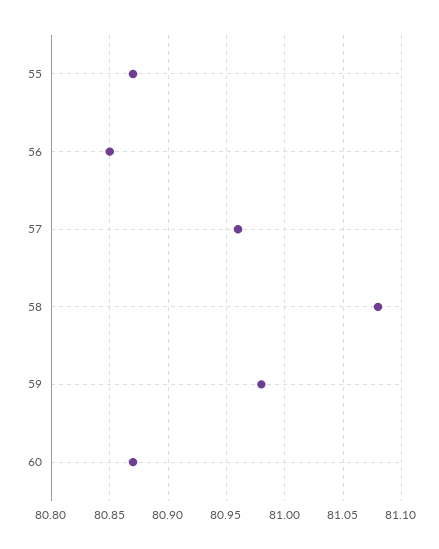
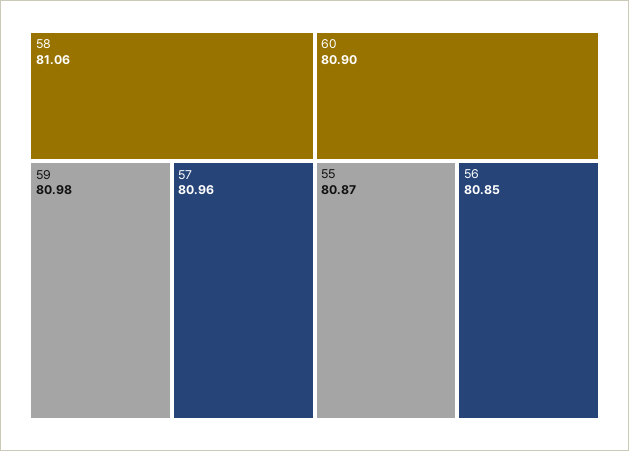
  {
    "55": 80.87,
    "56": 80.85,
    "57": 80.96,
-   "58": 81.08,
+   "58": 81.06,
    "59": 80.98,
-   "60": 80.87
+   "60": 80.9
  }

